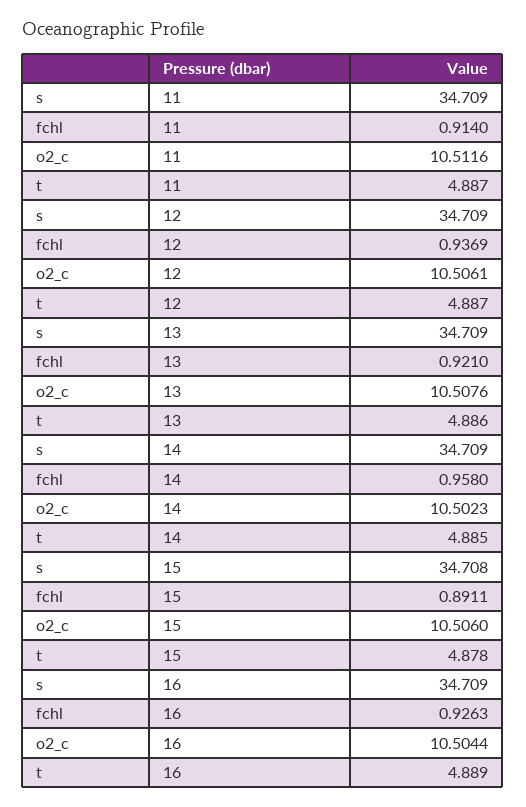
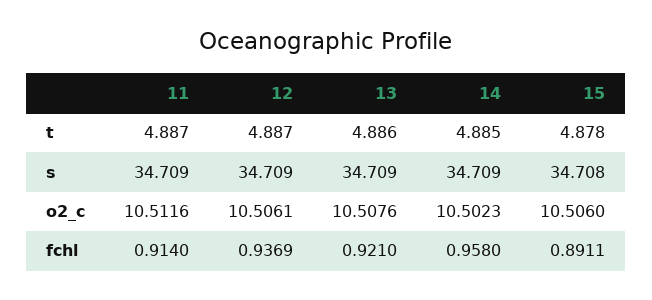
  {
    "s": {
      "11": 34.709,
      "12": 34.709,
      "13": 34.709,
      "14": 34.709,
-     "15": 34.708,
+     "15": 34.708
-     "16": 34.709
    },
    "fchl": {
      "11": 0.914,
      "12": 0.9369,
      "13": 0.921,
      "14": 0.958,
-     "15": 0.8911,
+     "15": 0.8911
-     "16": 0.9263
    },
    "o2_c": {
      "11": 10.5116,
      "12": 10.5061,
      "13": 10.5076,
      "14": 10.5023,
-     "15": 10.506,
+     "15": 10.506
-     "16": 10.5044
    },
    "t": {
      "11": 4.887,
      "12": 4.887,
      "13": 4.886,
      "14": 4.885,
-     "15": 4.878,
+     "15": 4.878
-     "16": 4.889
    }
  }

